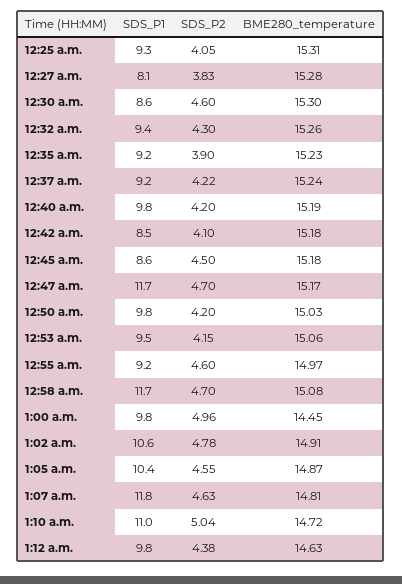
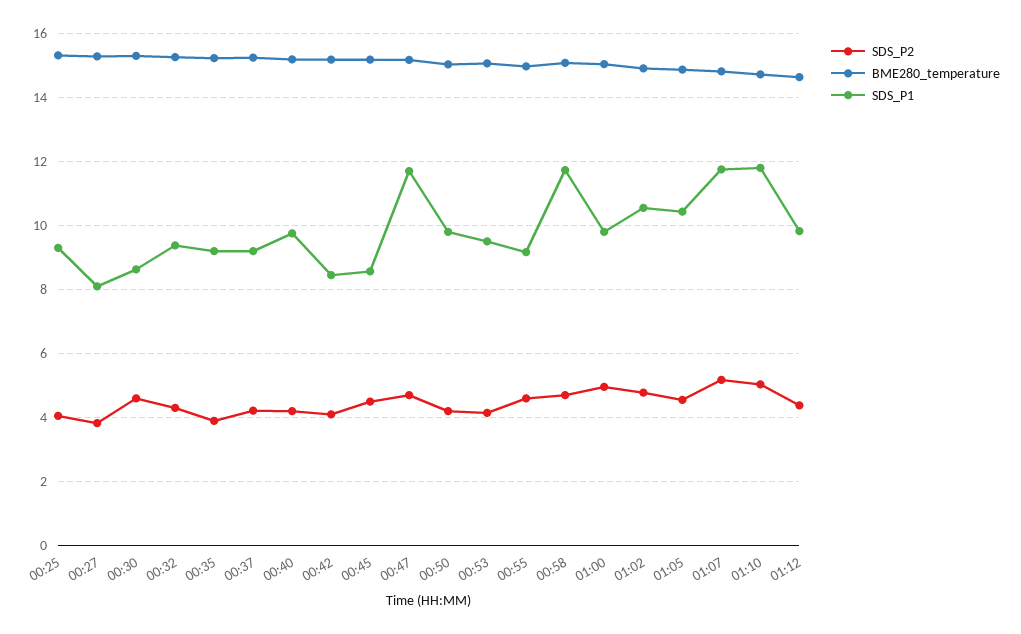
  {
    "SDS_P1": {
      "12:25 a.m.": 9.3,
      "12:27 a.m.": 8.1,
      "12:30 a.m.": 8.6,
      "12:32 a.m.": 9.4,
      "12:35 a.m.": 9.2,
      "12:37 a.m.": 9.2,
      "12:40 a.m.": 9.8,
      "12:42 a.m.": 8.5,
      "12:45 a.m.": 8.6,
      "12:47 a.m.": 11.7,
      "12:50 a.m.": 9.8,
      "12:53 a.m.": 9.5,
      "12:55 a.m.": 9.2,
      "12:58 a.m.": 11.7,
      "1:00 a.m.": 9.8,
      "1:02 a.m.": 10.6,
      "1:05 a.m.": 10.4,
      "1:07 a.m.": 11.8,
-     "1:10 a.m.": 11,
+     "1:10 a.m.": 11.8,
      "1:12 a.m.": 9.8
    },
    "SDS_P2": {
      "12:25 a.m.": 4.05,
      "12:27 a.m.": 3.83,
      "12:30 a.m.": 4.6,
      "12:32 a.m.": 4.3,
      "12:35 a.m.": 3.9,
      "12:37 a.m.": 4.22,
      "12:40 a.m.": 4.2,
      "12:42 a.m.": 4.1,
      "12:45 a.m.": 4.5,
      "12:47 a.m.": 4.7,
      "12:50 a.m.": 4.2,
      "12:53 a.m.": 4.15,
      "12:55 a.m.": 4.6,
      "12:58 a.m.": 4.7,
      "1:00 a.m.": 4.96,
      "1:02 a.m.": 4.78,
      "1:05 a.m.": 4.55,
-     "1:07 a.m.": 4.63,
+     "1:07 a.m.": 5.2,
      "1:10 a.m.": 5.04,
      "1:12 a.m.": 4.38
    },
    "BME280_temperature": {
      "12:25 a.m.": 15.31,
      "12:27 a.m.": 15.28,
      "12:30 a.m.": 15.3,
      "12:32 a.m.": 15.26,
      "12:35 a.m.": 15.23,
      "12:37 a.m.": 15.24,
      "12:40 a.m.": 15.19,
      "12:42 a.m.": 15.18,
      "12:45 a.m.": 15.18,
      "12:47 a.m.": 15.17,
      "12:50 a.m.": 15.03,
      "12:53 a.m.": 15.06,
      "12:55 a.m.": 14.97,
      "12:58 a.m.": 15.08,
-     "1:00 a.m.": 14.45,
+     "1:00 a.m.": 15,
      "1:02 a.m.": 14.91,
      "1:05 a.m.": 14.87,
      "1:07 a.m.": 14.81,
      "1:10 a.m.": 14.72,
      "1:12 a.m.": 14.63
    }
  }

